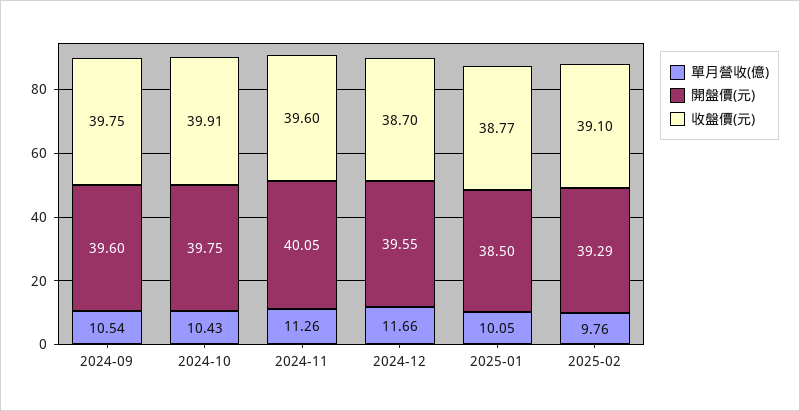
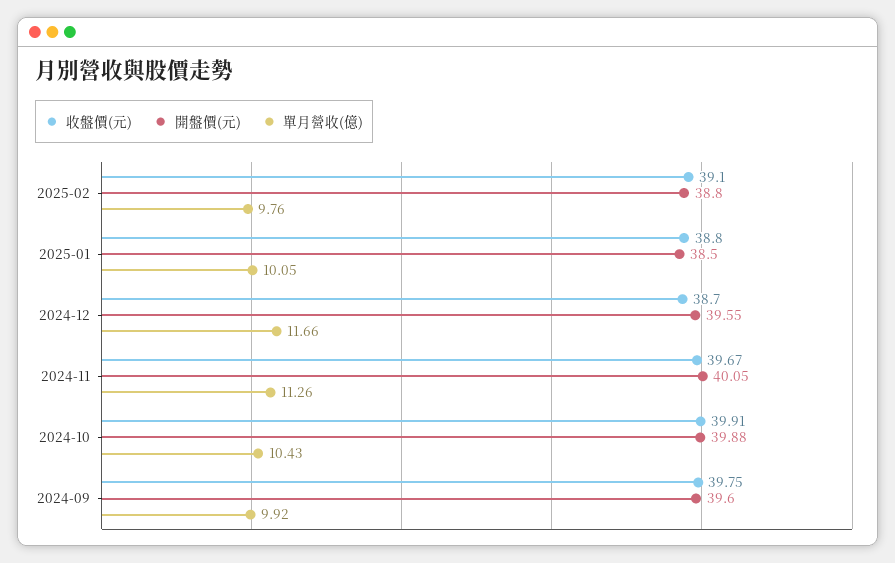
  {
    "單月營收(億)": {
-     "2024-09": 10.54,
+     "2024-09": 9.92,
      "2024-10": 10.43,
      "2024-11": 11.26,
      "2024-12": 11.66,
      "2025-01": 10.05,
      "2025-02": 9.76
    },
    "開盤價(元)": {
      "2024-09": 39.6,
-     "2024-10": 39.75,
+     "2024-10": 39.88,
      "2024-11": 40.05,
      "2024-12": 39.55,
      "2025-01": 38.5,
-     "2025-02": 39.29
+     "2025-02": 38.8
    },
    "收盤價(元)": {
      "2024-09": 39.75,
      "2024-10": 39.91,
-     "2024-11": 39.6,
+     "2024-11": 39.67,
      "2024-12": 38.7,
-     "2025-01": 38.77,
+     "2025-01": 38.8,
      "2025-02": 39.1
    }
  }

